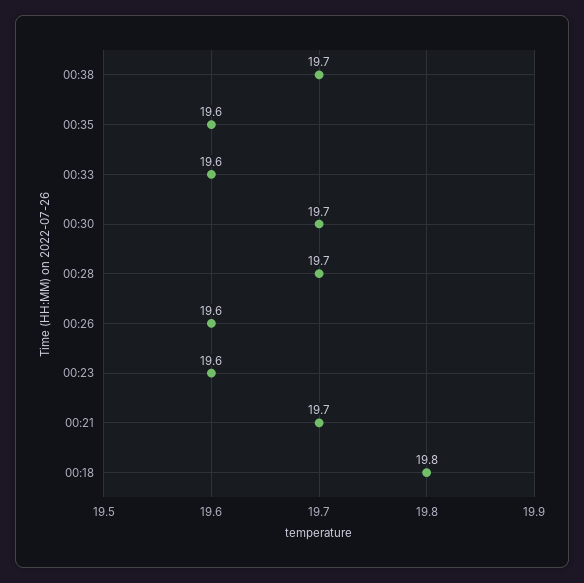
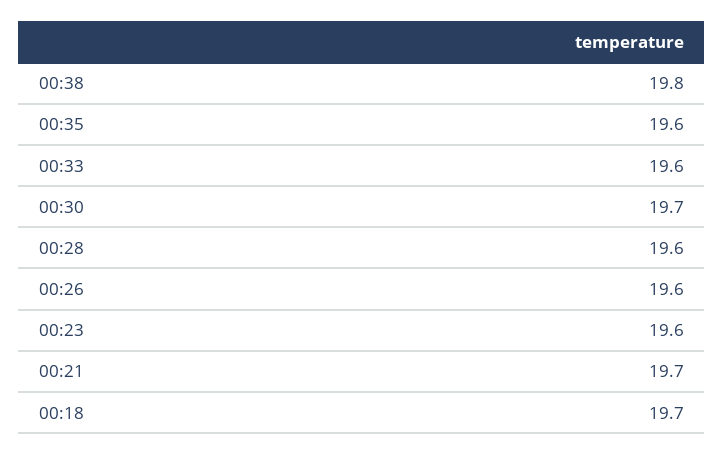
  {
-   "00:38": 19.7,
+   "00:38": 19.8,
    "00:35": 19.6,
    "00:33": 19.6,
    "00:30": 19.7,
-   "00:28": 19.7,
+   "00:28": 19.6,
    "00:26": 19.6,
    "00:23": 19.6,
    "00:21": 19.7,
-   "00:18": 19.8
+   "00:18": 19.7
  }

